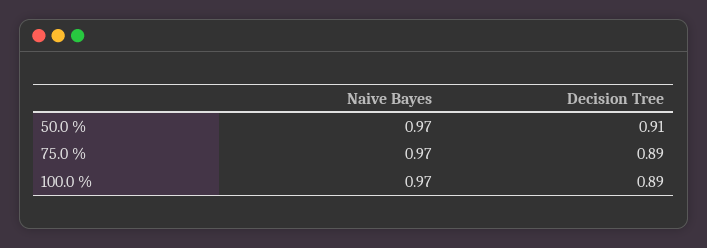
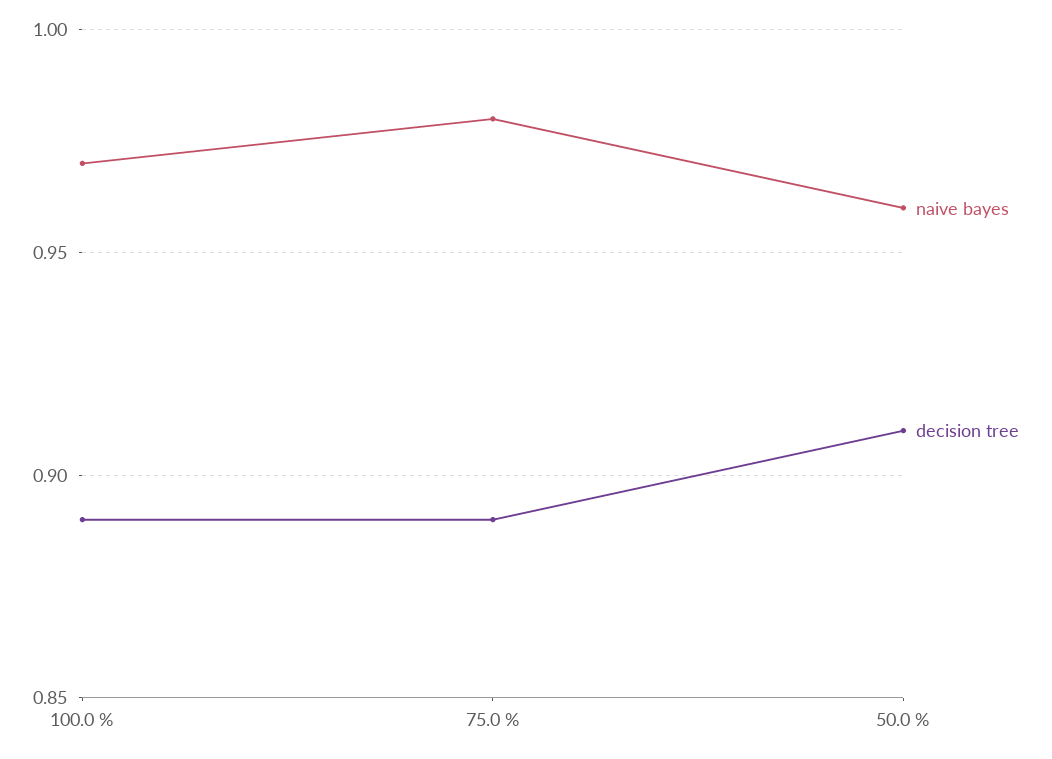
  {
    "Naive Bayes": {
-     "50.0 %": 0.97,
+     "50.0 %": 0.96,
-     "75.0 %": 0.97,
+     "75.0 %": 0.98,
      "100.0 %": 0.97
    },
    "Decision Tree": {
      "50.0 %": 0.91,
      "75.0 %": 0.89,
      "100.0 %": 0.89
    }
  }

